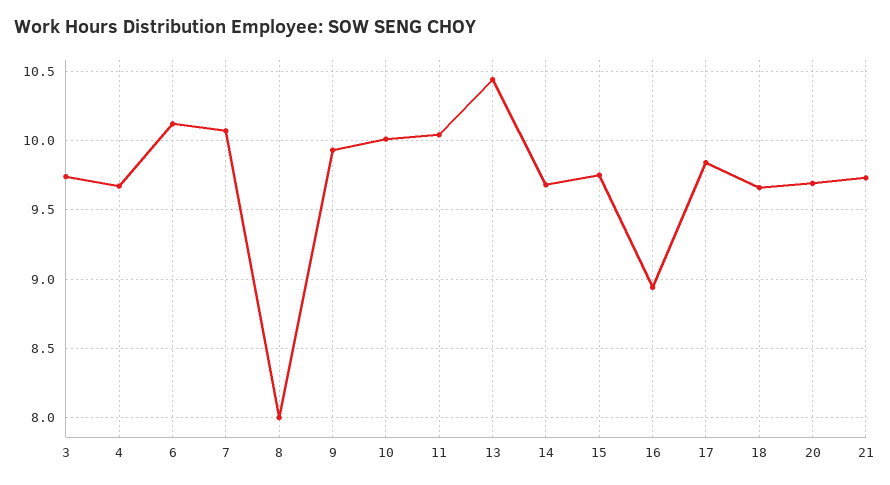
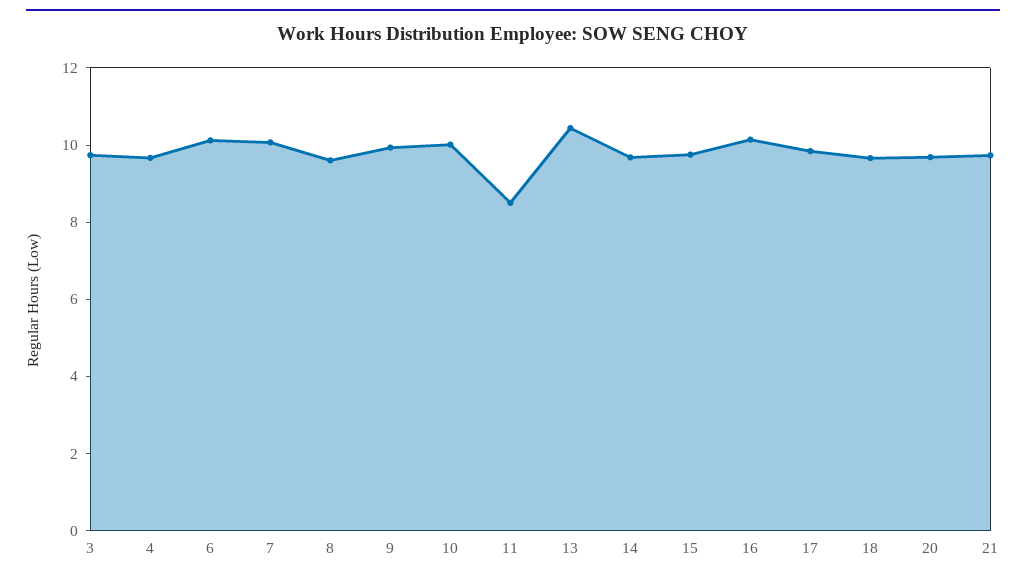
  {
    "3": 9.75,
    "4": 9.65,
    "6": 10.1,
    "7": 10.05,
-   "8": 8,
+   "8": 9.5,
    "9": 9.95,
    "10": 10,
-   "11": 10.05,
+   "11": 8.5,
    "13": 10.45,
    "14": 9.7,
    "15": 9.75,
-   "16": 8.95,
+   "16": 10,
    "17": 9.85,
    "18": 9.65,
    "20": 9.7,
    "21": 9.75
  }

